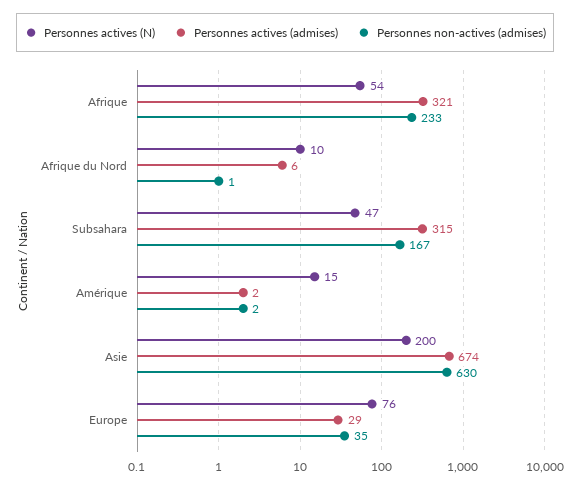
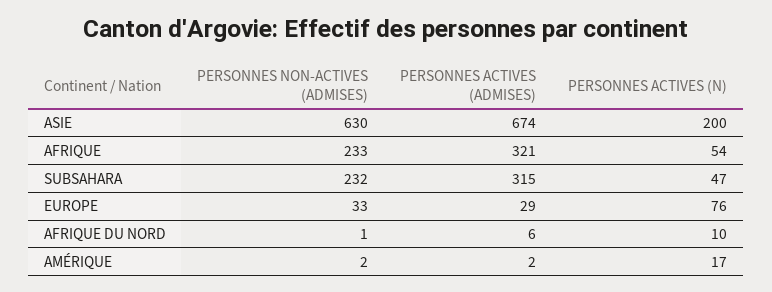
  {
    "Personnes actives (N)": {
      "Afrique": 54,
      "Afrique du Nord": 10,
      "Subsahara": 47,
-     "Amérique": 15,
+     "Amérique": 17,
      "Asie": 200,
      "Europe": 76
    },
    "Personnes actives (admises)": {
      "Afrique": 321,
      "Afrique du Nord": 6,
      "Subsahara": 315,
      "Amérique": 2,
      "Asie": 674,
      "Europe": 29
    },
    "Personnes non-actives (admises)": {
      "Afrique": 233,
      "Afrique du Nord": 1,
-     "Subsahara": 167,
+     "Subsahara": 232,
      "Amérique": 2,
      "Asie": 630,
-     "Europe": 35
+     "Europe": 33
    }
  }

